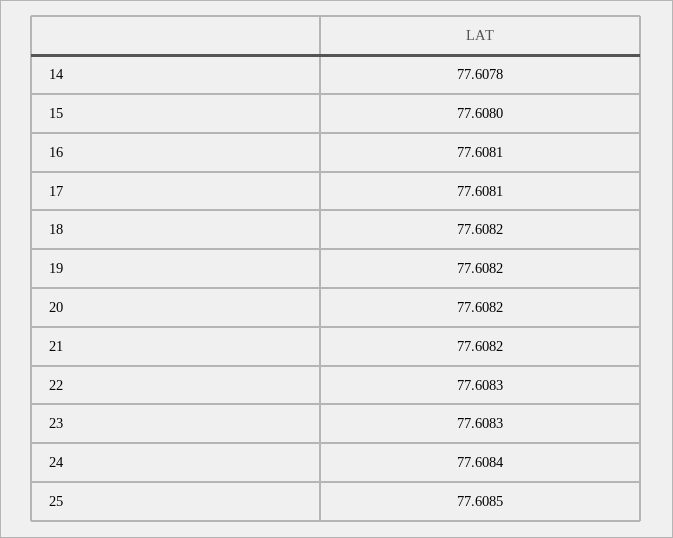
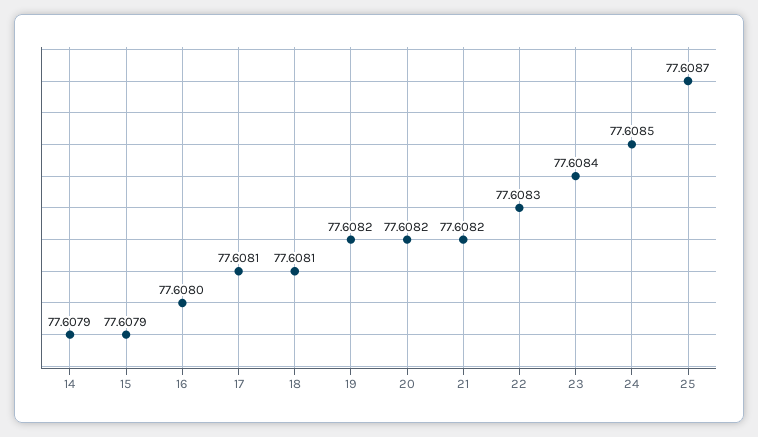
  {
-   "14": 77.6078,
+   "14": 77.6079,
-   "15": 77.608,
+   "15": 77.6079,
-   "16": 77.6081,
+   "16": 77.608,
    "17": 77.6081,
-   "18": 77.6082,
+   "18": 77.6081,
    "19": 77.6082,
    "20": 77.6082,
    "21": 77.6082,
    "22": 77.6083,
-   "23": 77.6083,
+   "23": 77.6084,
-   "24": 77.6084,
+   "24": 77.6085,
-   "25": 77.6085
+   "25": 77.6087
  }

